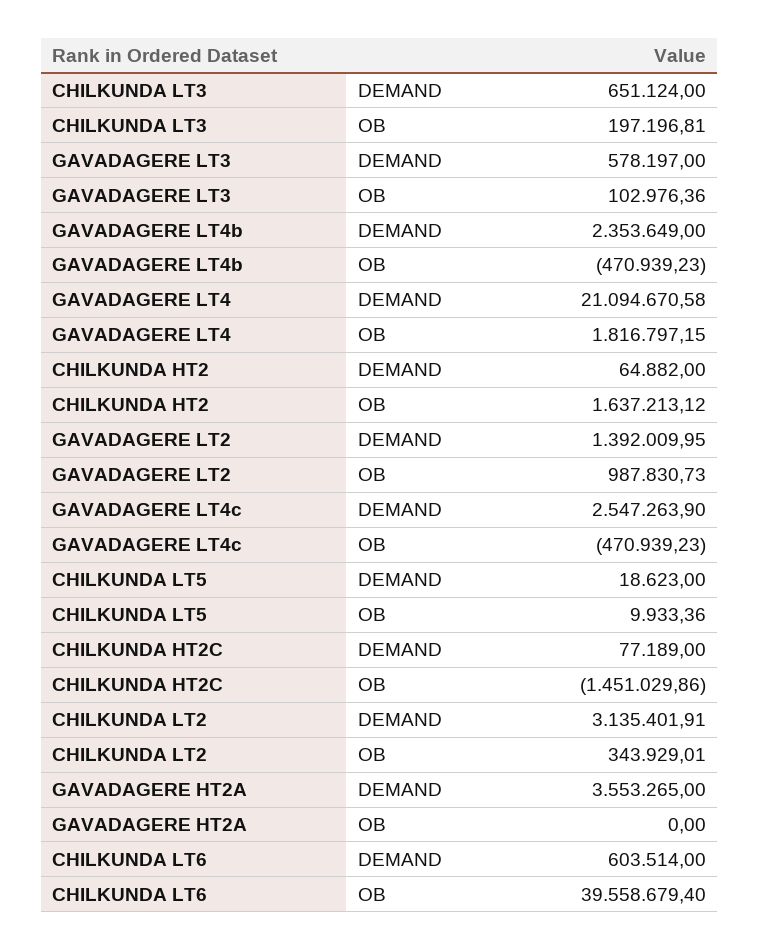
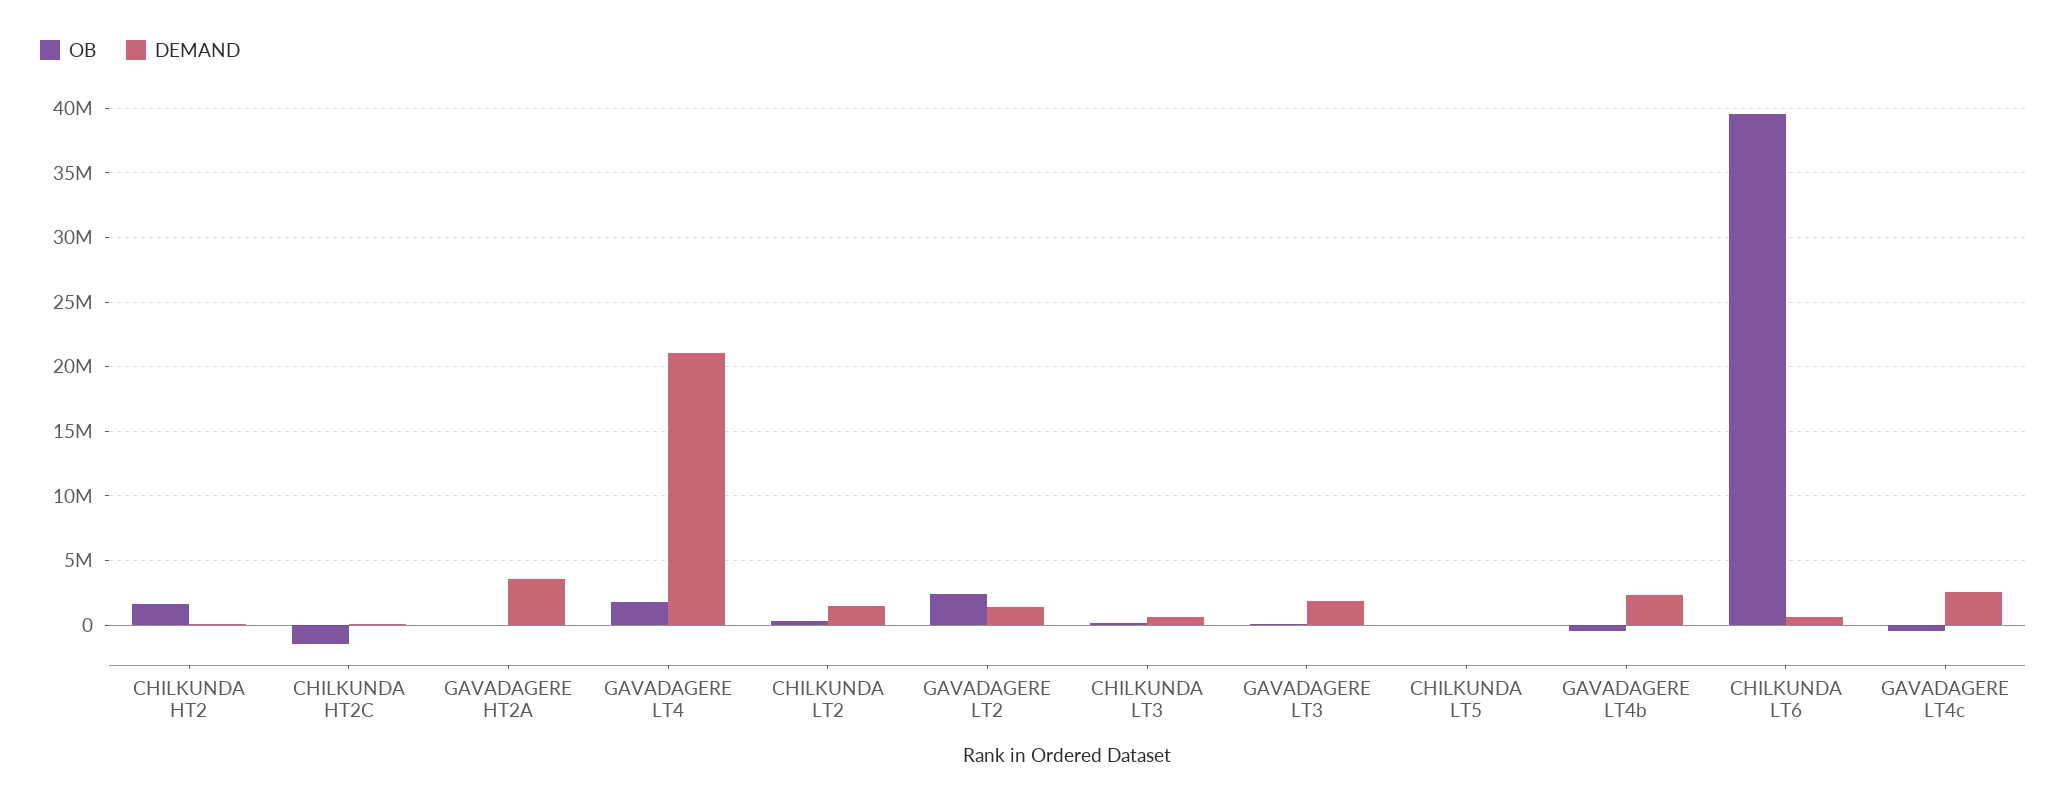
  {
    "DEMAND": {
      "CHILKUNDA LT3": 651124,
-     "GAVADAGERE LT3": 578197,
+     "GAVADAGERE LT3": 2000000,
      "GAVADAGERE LT4b": 2353649,
      "GAVADAGERE LT4": 21094670.58,
      "CHILKUNDA HT2": 64882,
      "GAVADAGERE LT2": 1392009.95,
      "GAVADAGERE LT4c": 2547263.9,
      "CHILKUNDA LT5": 18623,
      "CHILKUNDA HT2C": 77189,
-     "CHILKUNDA LT2": 3135401.91,
+     "CHILKUNDA LT2": 1500000,
      "GAVADAGERE HT2A": 3553265,
      "CHILKUNDA LT6": 603514
    },
    "OB": {
      "CHILKUNDA LT3": 197196.81,
      "GAVADAGERE LT3": 102976.36,
      "GAVADAGERE LT4b": -470939.23,
      "GAVADAGERE LT4": 1816797.15,
      "CHILKUNDA HT2": 1637213.12,
-     "GAVADAGERE LT2": 987830.73,
+     "GAVADAGERE LT2": 2500000,
      "GAVADAGERE LT4c": -470939.23,
      "CHILKUNDA LT5": 9933.36,
      "CHILKUNDA HT2C": -1451029.86,
      "CHILKUNDA LT2": 343929.01,
      "GAVADAGERE HT2A": 0,
      "CHILKUNDA LT6": 39558679.4
    }
  }

